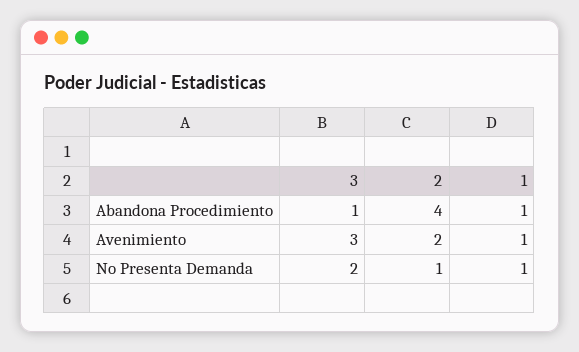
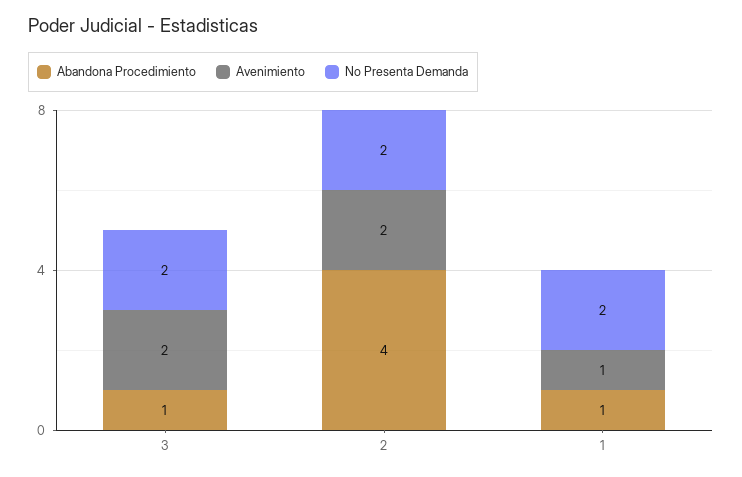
  {
    "Abandona Procedimiento": {
      "3": 1,
      "2": 4,
      "1": 1
    },
    "Avenimiento": {
-     "3": 3,
+     "3": 2,
      "2": 2,
      "1": 1
    },
    "No Presenta Demanda": {
      "3": 2,
-     "2": 1,
+     "2": 2,
-     "1": 1
+     "1": 2
    }
  }

